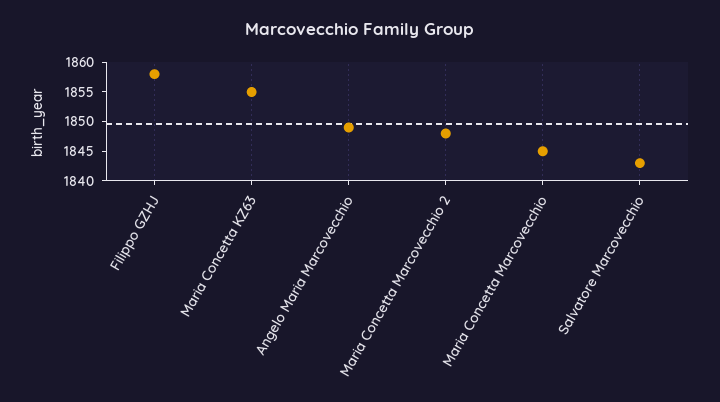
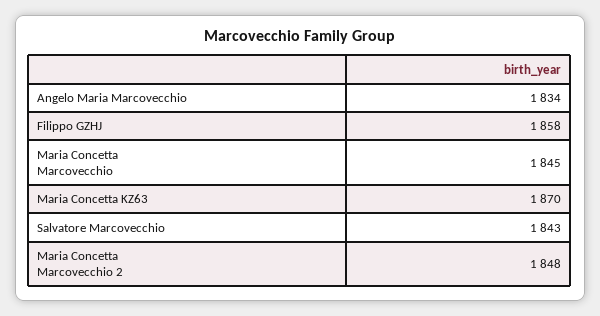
  {
    "Filippo GZHJ": 1858,
-   "Maria Concetta KZ63": 1855,
+   "Maria Concetta KZ63": 1870,
-   "Angelo Maria Marcovecchio": 1850,
+   "Angelo Maria Marcovecchio": 1834,
    "Maria Concetta Marcovecchio 2": 1848,
    "Maria Concetta Marcovecchio": 1845,
    "Salvatore Marcovecchio": 1843
  }

